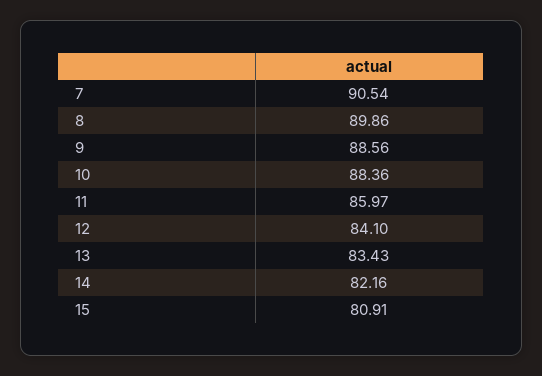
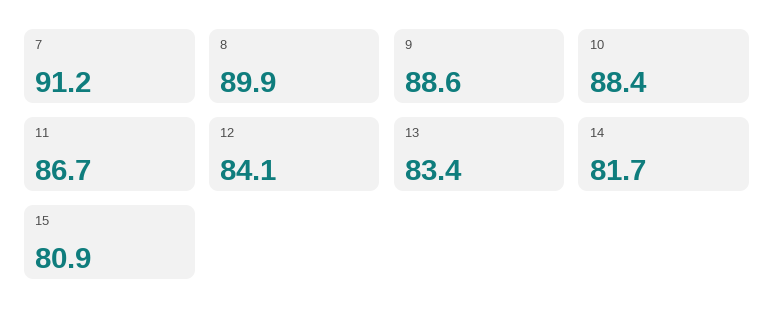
  {
-   "7": 90.54,
+   "7": 91.2,
    "8": 89.86,
    "9": 88.56,
    "10": 88.36,
-   "11": 85.97,
+   "11": 86.7,
    "12": 84.1,
    "13": 83.43,
-   "14": 82.16,
+   "14": 81.7,
    "15": 80.91
  }

